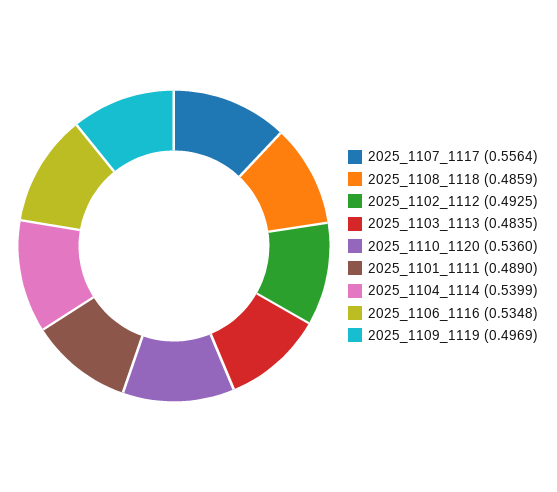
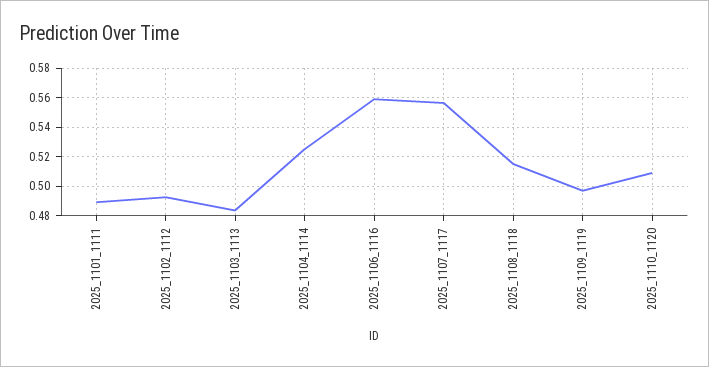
  {
    "2025_1107_1117": 0.5564,
-   "2025_1108_1118": 0.4859,
+   "2025_1108_1118": 0.515,
    "2025_1102_1112": 0.4925,
    "2025_1103_1113": 0.4835,
-   "2025_1110_1120": 0.536,
+   "2025_1110_1120": 0.51,
    "2025_1101_1111": 0.489,
-   "2025_1104_1114": 0.5399,
+   "2025_1104_1114": 0.525,
-   "2025_1106_1116": 0.5348,
+   "2025_1106_1116": 0.56,
    "2025_1109_1119": 0.4969
  }

